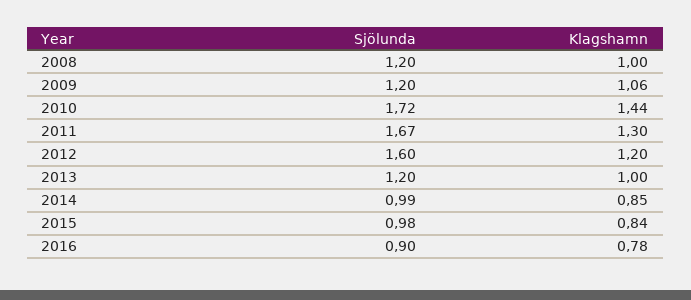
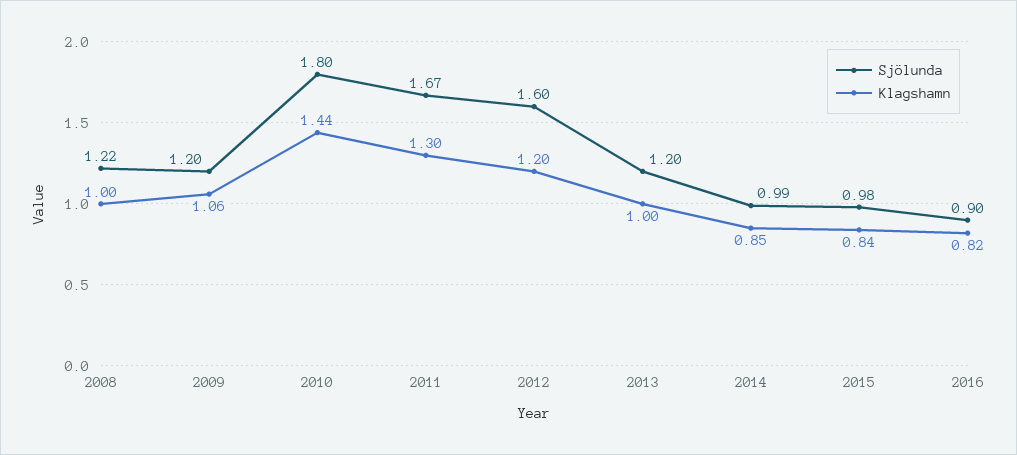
  {
    "Sjölunda": {
-     "2008": 1.2,
+     "2008": 1.22,
      "2009": 1.2,
-     "2010": 1.72,
+     "2010": 1.8,
      "2011": 1.67,
      "2012": 1.6,
      "2013": 1.2,
      "2014": 0.99,
      "2015": 0.98,
      "2016": 0.9
    },
    "Klagshamn": {
      "2008": 1,
      "2009": 1.06,
      "2010": 1.44,
      "2011": 1.3,
      "2012": 1.2,
      "2013": 1,
      "2014": 0.85,
      "2015": 0.84,
-     "2016": 0.78
+     "2016": 0.82
    }
  }

